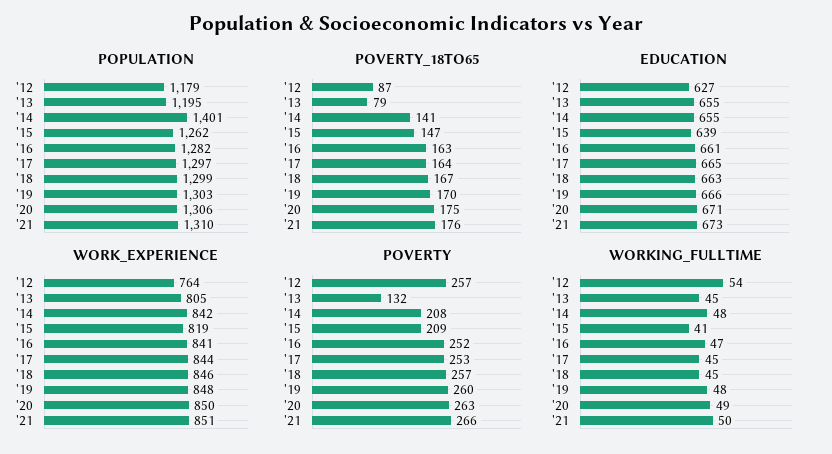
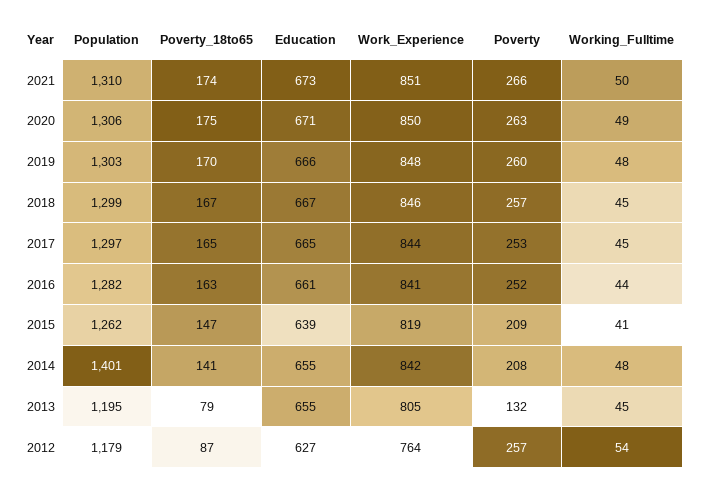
  {
    "POPULATION": {
      "'12": 1179,
      "'13": 1195,
      "'14": 1401,
      "'15": 1262,
      "'16": 1282,
      "'17": 1297,
      "'18": 1299,
      "'19": 1303,
      "'20": 1306,
      "'21": 1310
    },
    "POVERTY_18TO65": {
      "'12": 87,
      "'13": 79,
      "'14": 141,
      "'15": 147,
      "'16": 163,
-     "'17": 164,
+     "'17": 165,
      "'18": 167,
      "'19": 170,
      "'20": 175,
-     "'21": 176
+     "'21": 174
    },
    "EDUCATION": {
      "'12": 627,
      "'13": 655,
      "'14": 655,
      "'15": 639,
      "'16": 661,
      "'17": 665,
-     "'18": 663,
+     "'18": 667,
      "'19": 666,
      "'20": 671,
      "'21": 673
    },
    "WORK_EXPERIENCE": {
      "'12": 764,
      "'13": 805,
      "'14": 842,
      "'15": 819,
      "'16": 841,
      "'17": 844,
      "'18": 846,
      "'19": 848,
      "'20": 850,
      "'21": 851
    },
    "POVERTY": {
      "'12": 257,
      "'13": 132,
      "'14": 208,
      "'15": 209,
      "'16": 252,
      "'17": 253,
      "'18": 257,
      "'19": 260,
      "'20": 263,
      "'21": 266
    },
    "WORKING_FULLTIME": {
      "'12": 54,
      "'13": 45,
      "'14": 48,
      "'15": 41,
-     "'16": 47,
+     "'16": 44,
      "'17": 45,
      "'18": 45,
      "'19": 48,
      "'20": 49,
      "'21": 50
    }
  }

